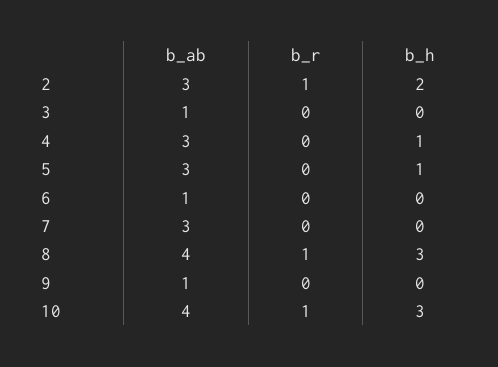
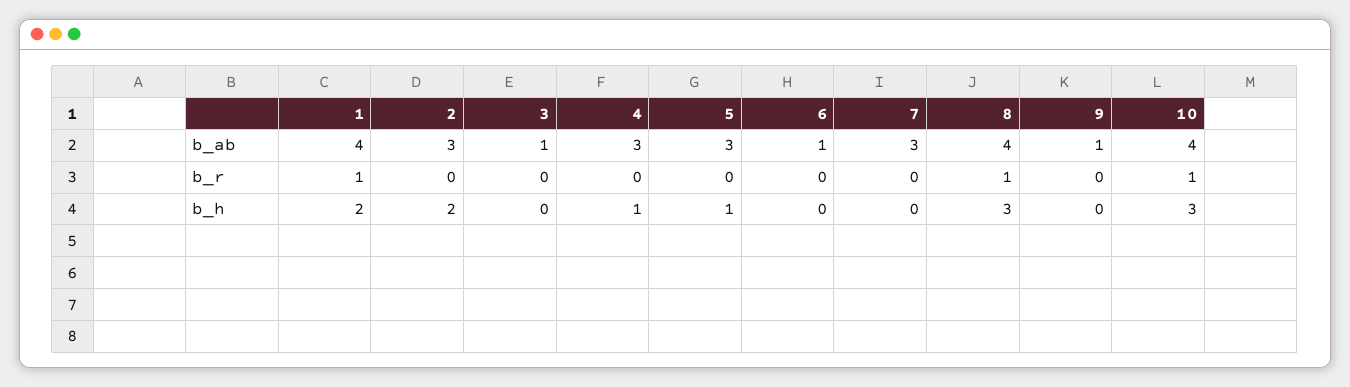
  {
    "b_ab": {
      "2": 3,
      "3": 1,
      "4": 3,
      "5": 3,
      "6": 1,
      "7": 3,
      "8": 4,
      "9": 1,
-     "10": 4
+     "10": 4,
+     "1": 4
    },
    "b_r": {
-     "2": 1,
+     "2": 0,
      "3": 0,
      "4": 0,
      "5": 0,
      "6": 0,
      "7": 0,
      "8": 1,
      "9": 0,
-     "10": 1
+     "10": 1,
+     "1": 1
    },
    "b_h": {
      "2": 2,
      "3": 0,
      "4": 1,
      "5": 1,
      "6": 0,
      "7": 0,
      "8": 3,
      "9": 0,
-     "10": 3
+     "10": 3,
+     "1": 2
    }
  }

